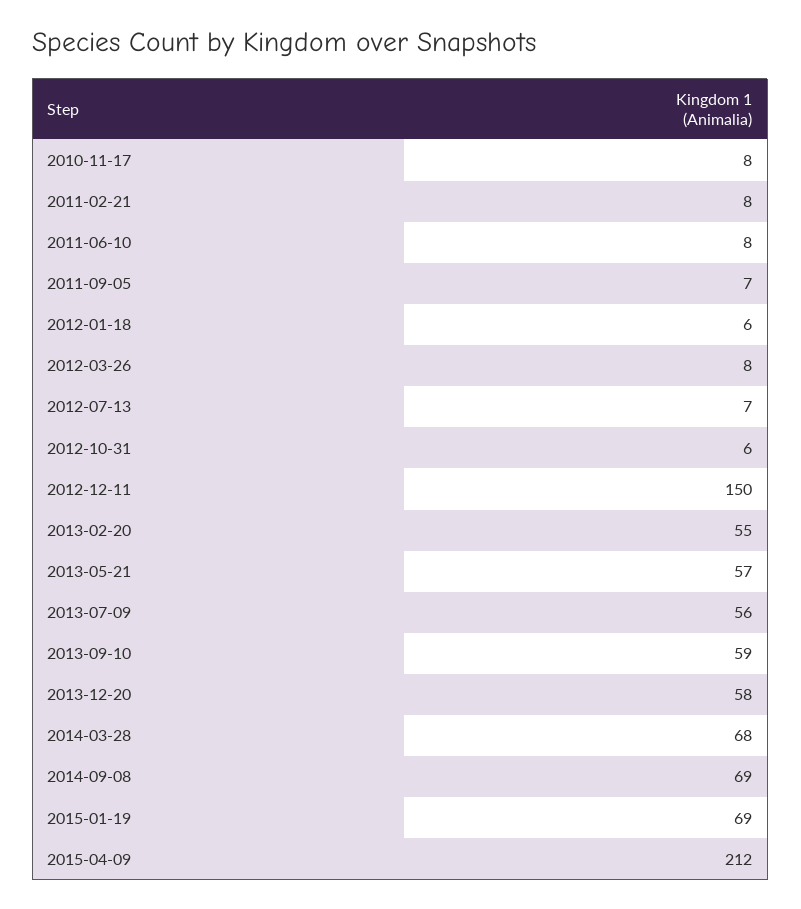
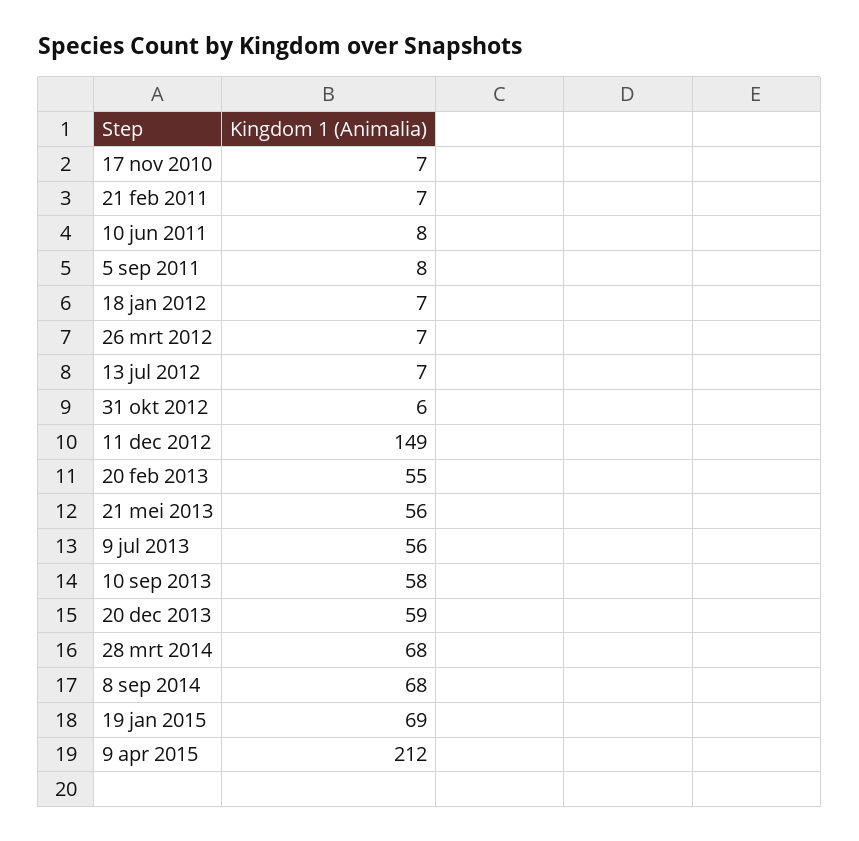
  {
-   "2010-11-17": 8,
+   "2010-11-17": 7,
-   "2011-02-21": 8,
+   "2011-02-21": 7,
    "2011-06-10": 8,
-   "2011-09-05": 7,
+   "2011-09-05": 8,
-   "2012-01-18": 6,
+   "2012-01-18": 7,
-   "2012-03-26": 8,
+   "2012-03-26": 7,
    "2012-07-13": 7,
    "2012-10-31": 6,
-   "2012-12-11": 150,
+   "2012-12-11": 149,
    "2013-02-20": 55,
-   "2013-05-21": 57,
+   "2013-05-21": 56,
    "2013-07-09": 56,
-   "2013-09-10": 59,
+   "2013-09-10": 58,
-   "2013-12-20": 58,
+   "2013-12-20": 59,
    "2014-03-28": 68,
-   "2014-09-08": 69,
+   "2014-09-08": 68,
    "2015-01-19": 69,
    "2015-04-09": 212
  }

